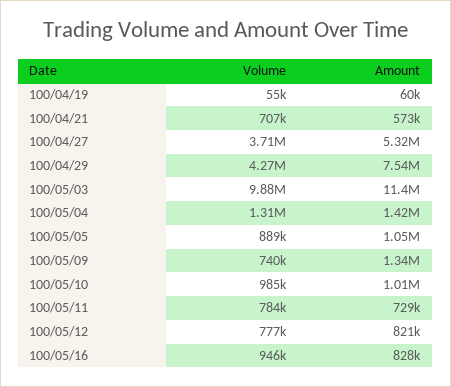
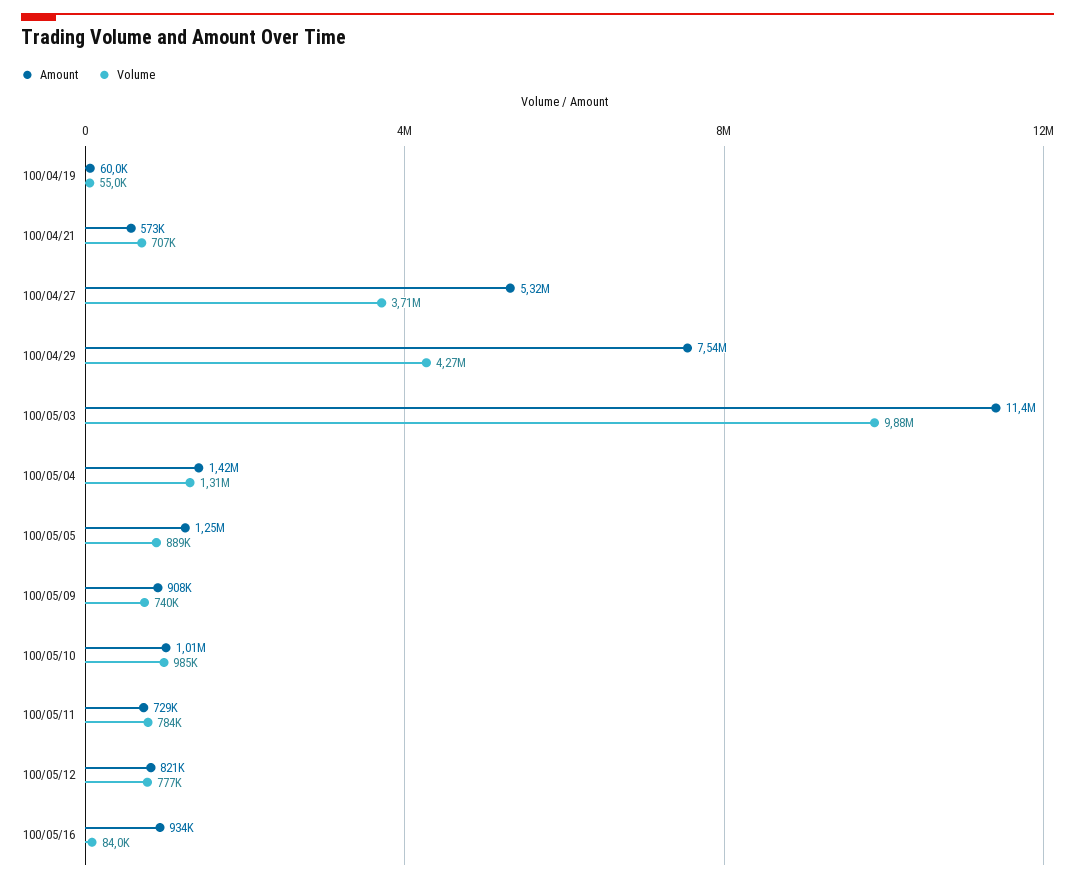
  {
    "Volume": {
      "100/04/19": 55000,
      "100/04/21": 707000,
      "100/04/27": 3710000,
      "100/04/29": 4270000,
      "100/05/03": 9880000,
      "100/05/04": 1310000,
      "100/05/05": 889000,
      "100/05/09": 740000,
      "100/05/10": 985000,
      "100/05/11": 784000,
      "100/05/12": 777000,
-     "100/05/16": 946000
+     "100/05/16": 84000
    },
    "Amount": {
      "100/04/19": 60000,
      "100/04/21": 573000,
      "100/04/27": 5320000,
      "100/04/29": 7540000,
      "100/05/03": 11400000,
      "100/05/04": 1420000,
-     "100/05/05": 1050000,
+     "100/05/05": 1250000,
-     "100/05/09": 1340000,
+     "100/05/09": 908000,
      "100/05/10": 1010000,
      "100/05/11": 729000,
      "100/05/12": 821000,
-     "100/05/16": 828000
+     "100/05/16": 934000
    }
  }

